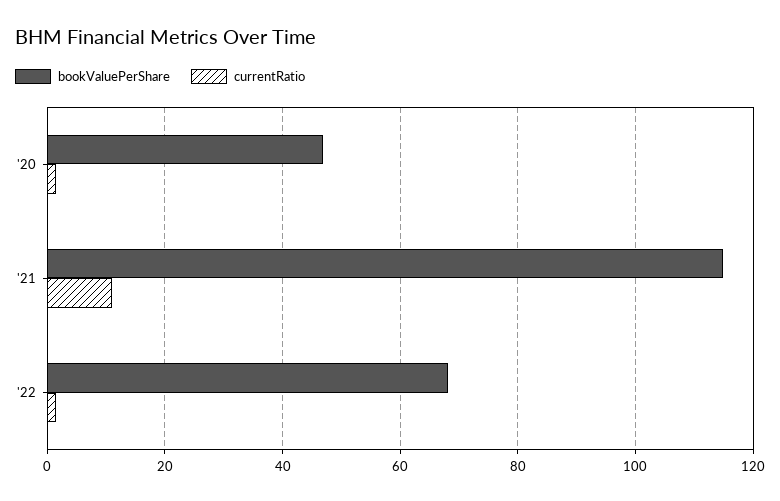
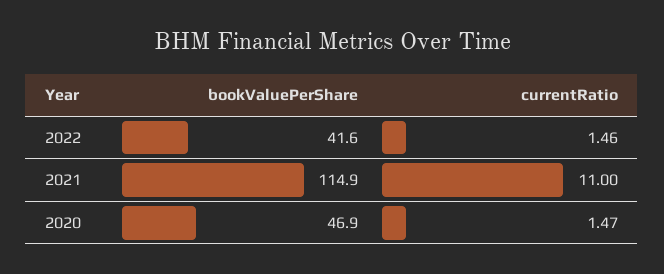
  {
    "bookValuePerShare": {
      "'20": 46.9,
      "'21": 114.9,
-     "'22": 68
+     "'22": 41.6
    },
    "currentRatio": {
      "'20": 1.47,
      "'21": 11,
      "'22": 1.46
    }
  }

